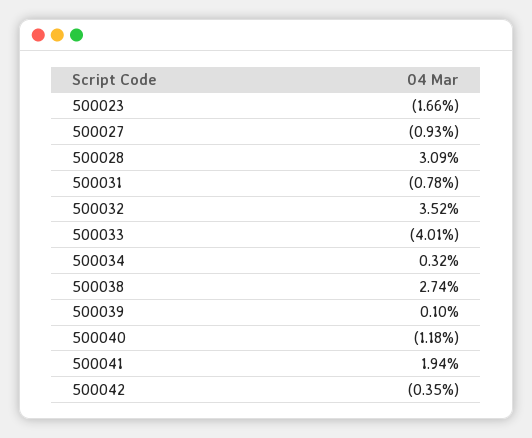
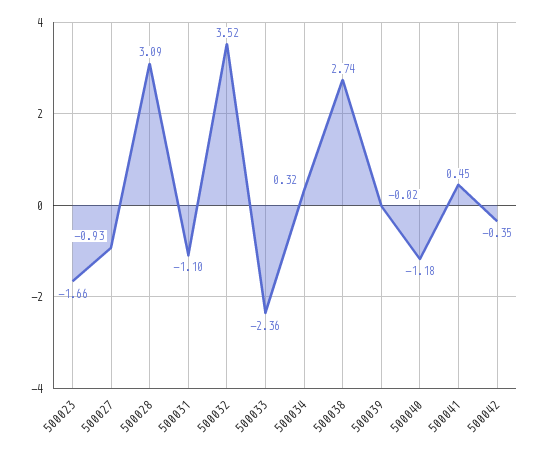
  {
    "500023": -1.66,
    "500027": -0.93,
    "500028": 3.09,
-   "500031": -0.78,
+   "500031": -1.1,
    "500032": 3.52,
-   "500033": -4.01,
+   "500033": -2.36,
    "500034": 0.32,
    "500038": 2.74,
-   "500039": 0.1,
+   "500039": -0.02,
    "500040": -1.18,
-   "500041": 1.94,
+   "500041": 0.45,
    "500042": -0.35
  }

